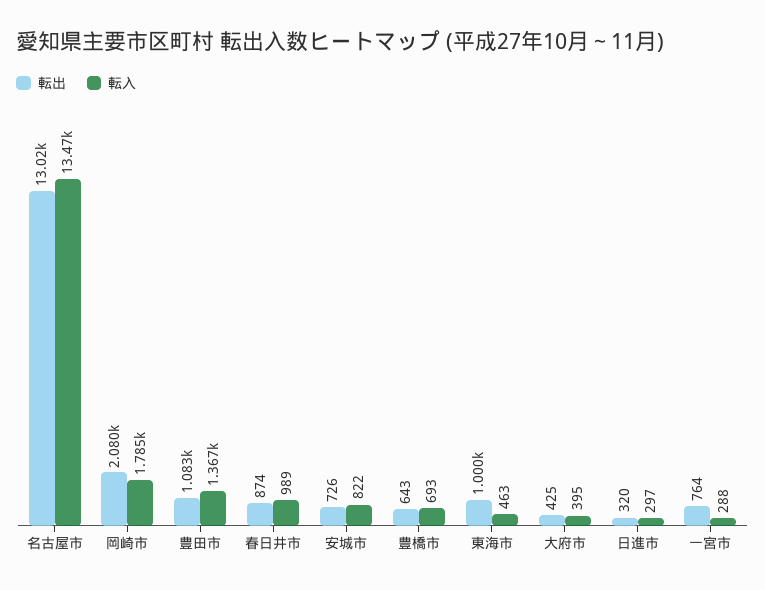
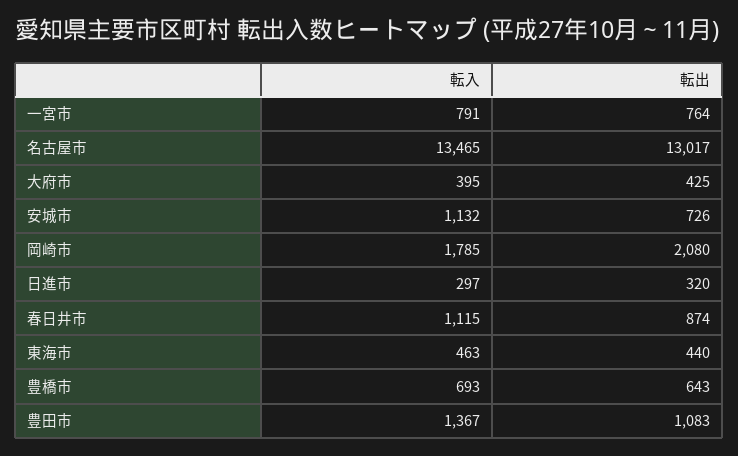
  {
    "転出": {
      "名古屋市": 13017,
      "岡崎市": 2080,
      "豊田市": 1083,
      "春日井市": 874,
      "安城市": 726,
      "豊橋市": 643,
-     "東海市": 1000,
+     "東海市": 440,
      "大府市": 425,
      "日進市": 320,
      "一宮市": 764
    },
    "転入": {
      "名古屋市": 13465,
      "岡崎市": 1785,
      "豊田市": 1367,
-     "春日井市": 989,
+     "春日井市": 1115,
-     "安城市": 822,
+     "安城市": 1132,
      "豊橋市": 693,
      "東海市": 463,
      "大府市": 395,
      "日進市": 297,
-     "一宮市": 288
+     "一宮市": 791
    }
  }

